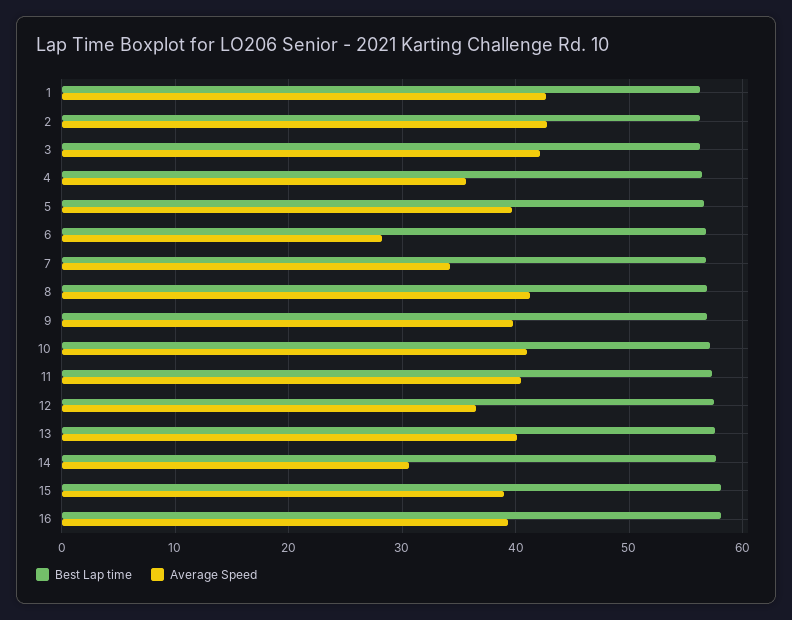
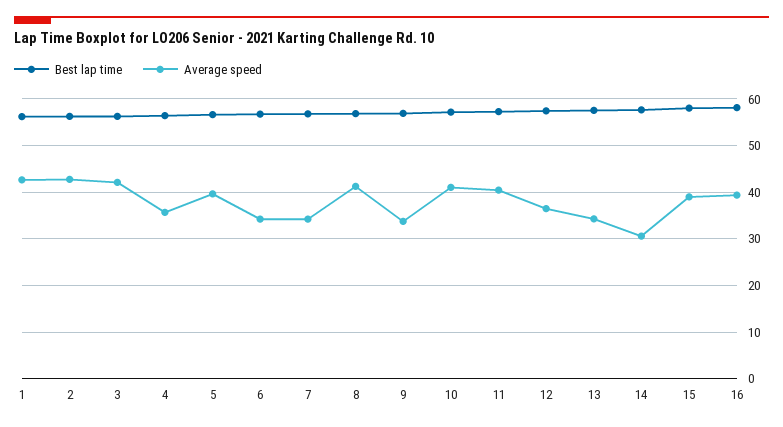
  {
    "Best Lap time": {
      "1": 56,
      "2": 56,
      "3": 56,
      "4": 56,
      "5": 57,
      "6": 57,
      "7": 57,
      "8": 57,
      "9": 57,
      "10": 57,
      "11": 57,
      "12": 57,
      "13": 58,
      "14": 58,
      "15": 58,
      "16": 58
    },
    "Average Speed": {
      "1": 43,
      "2": 43,
      "3": 42,
      "4": 36,
      "5": 40,
-     "6": 28,
+     "6": 34,
      "7": 34,
      "8": 41,
-     "9": 40,
+     "9": 34,
      "10": 41,
      "11": 40,
      "12": 36,
-     "13": 40,
+     "13": 34,
      "14": 31,
      "15": 39,
      "16": 39
    }
  }

